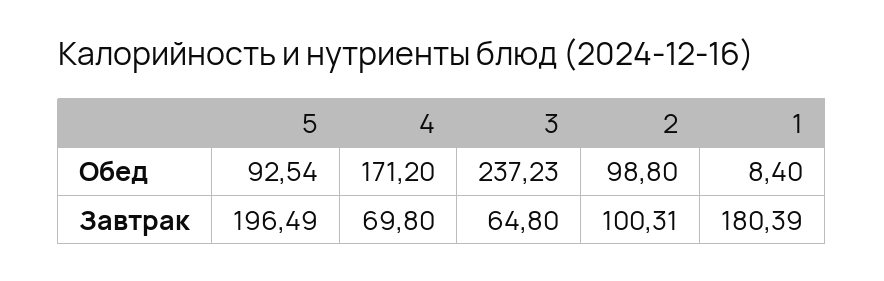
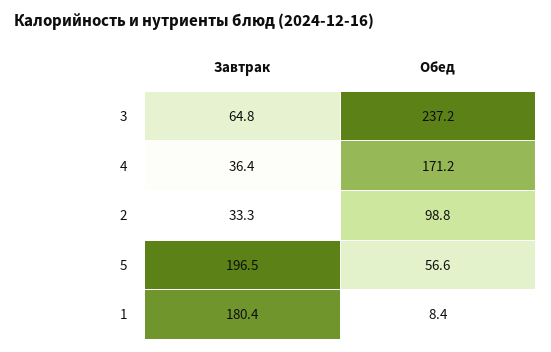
  {
    "5": {
-     "Обед": 92.54,
+     "Обед": 56.6,
      "Завтрак": 196.49
    },
    "4": {
      "Обед": 171.2,
-     "Завтрак": 69.8
+     "Завтрак": 36.4
    },
    "3": {
      "Обед": 237.23,
      "Завтрак": 64.8
    },
    "2": {
      "Обед": 98.8,
-     "Завтрак": 100.31
+     "Завтрак": 33.3
    },
    "1": {
      "Обед": 8.4,
      "Завтрак": 180.39
    }
  }

